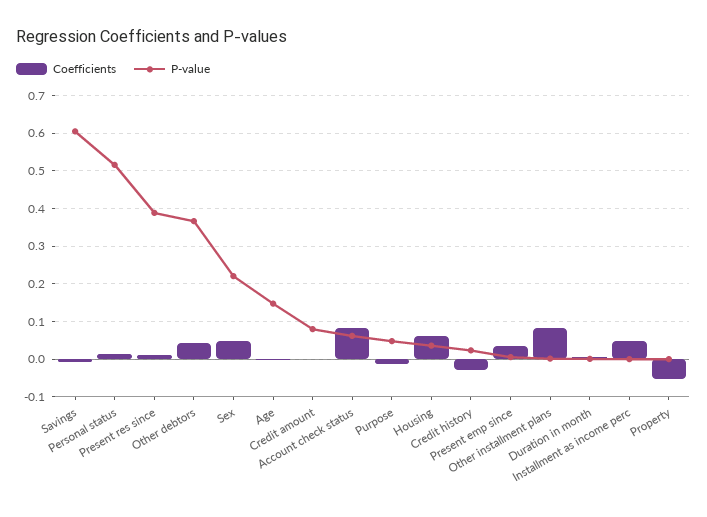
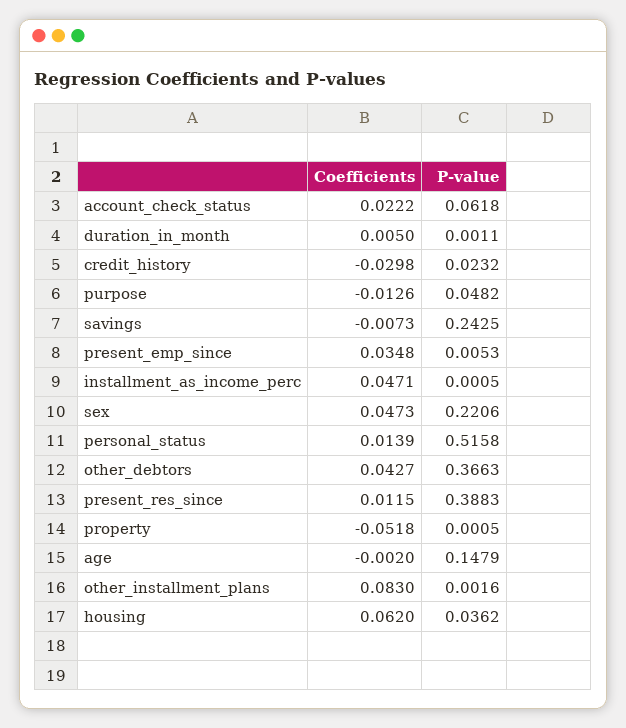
  {
    "Coefficients": {
      "Savings": -0.0073,
      "Personal status": 0.0139,
      "Present res since": 0.0115,
      "Other debtors": 0.0427,
      "Sex": 0.0473,
      "Age": -0.002,
-     "Credit amount": 0,
-     "Account check status": 0.08,
+     "Account check status": 0.0222,
      "Purpose": -0.0126,
      "Housing": 0.062,
      "Credit history": -0.0298,
      "Present emp since": 0.0348,
      "Other installment plans": 0.083,
      "Duration in month": 0.005,
      "Installment as income perc": 0.0471,
      "Property": -0.0518
    },
    "P-value": {
-     "Savings": 0.6,
+     "Savings": 0.2425,
      "Personal status": 0.5158,
      "Present res since": 0.3883,
      "Other debtors": 0.3663,
      "Sex": 0.2206,
      "Age": 0.1479,
-     "Credit amount": 0.08,
      "Account check status": 0.0618,
      "Purpose": 0.0482,
      "Housing": 0.0362,
      "Credit history": 0.0232,
      "Present emp since": 0.0053,
      "Other installment plans": 0.0016,
      "Duration in month": 0.0011,
      "Installment as income perc": 0.0005,
      "Property": 0.0005
    }
  }

